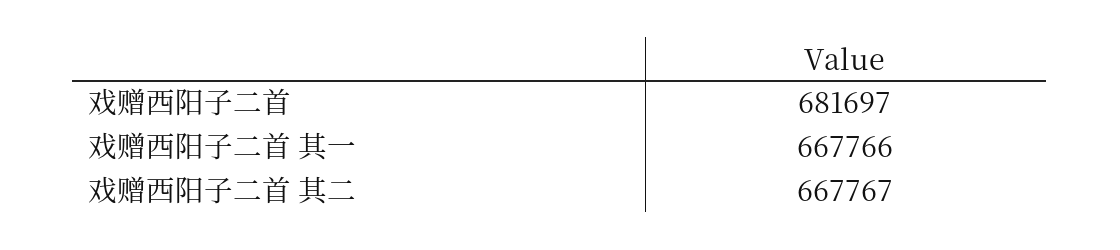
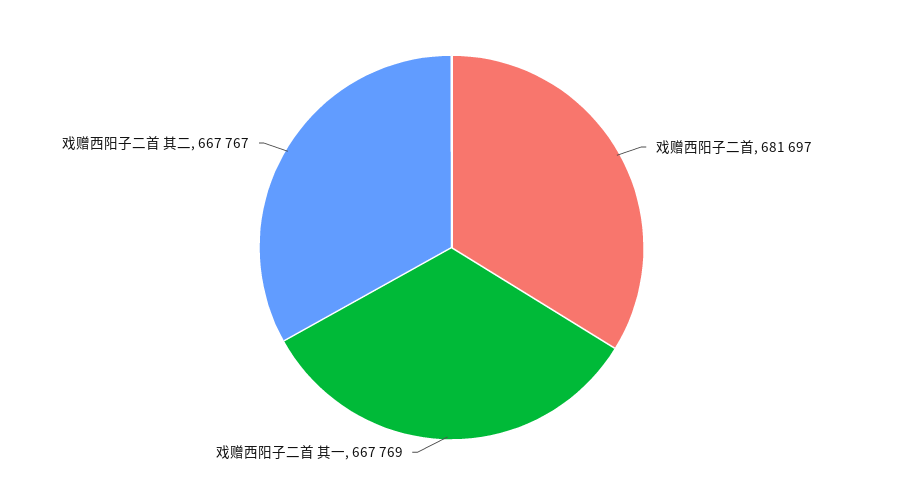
  {
    "戏赠西阳子二首": 681697,
-   "戏赠西阳子二首 其一": 667766,
+   "戏赠西阳子二首 其一": 667769,
    "戏赠西阳子二首 其二": 667767
  }

